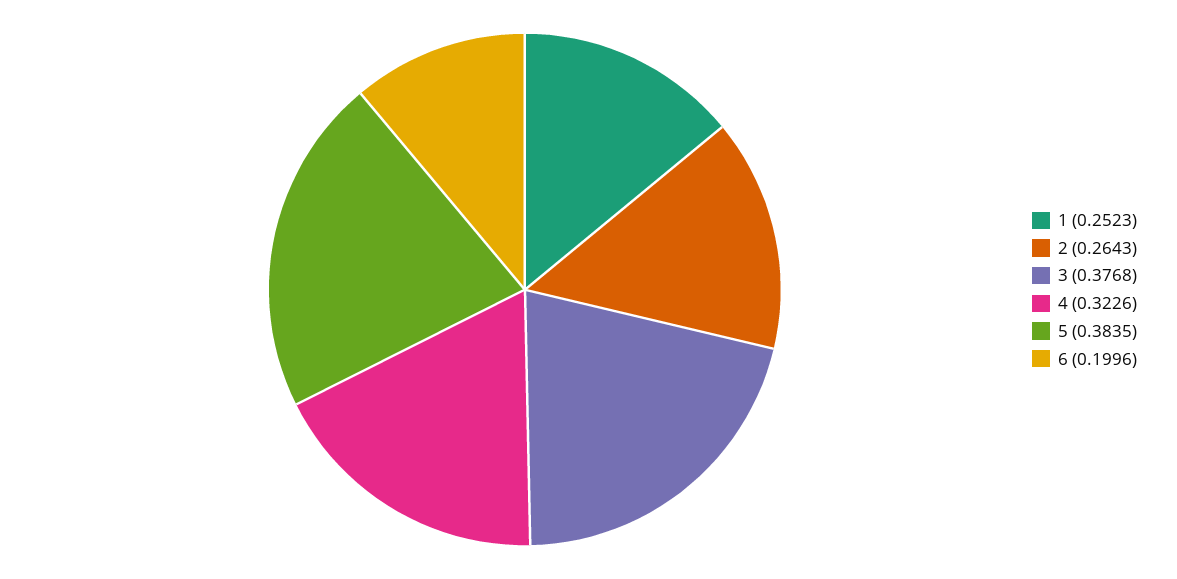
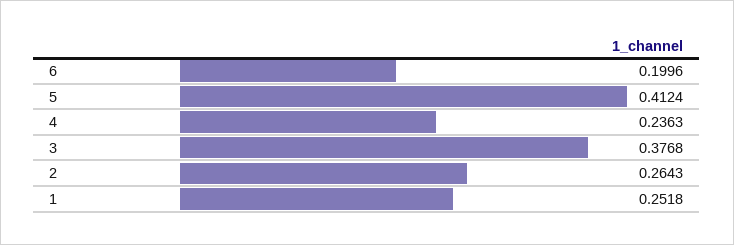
  {
-   "1": 0.2523,
+   "1": 0.2518,
    "2": 0.2643,
    "3": 0.3768,
-   "4": 0.3226,
+   "4": 0.2363,
-   "5": 0.3835,
+   "5": 0.4124,
    "6": 0.1996
  }

